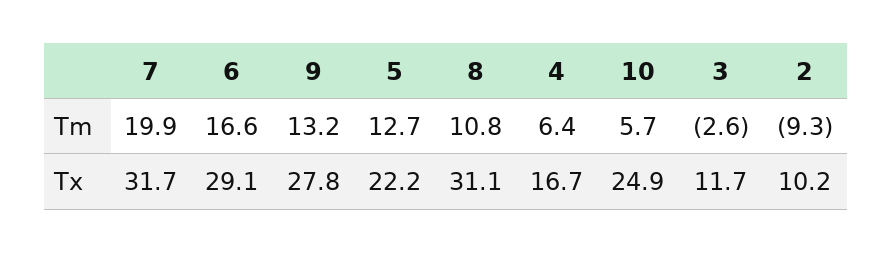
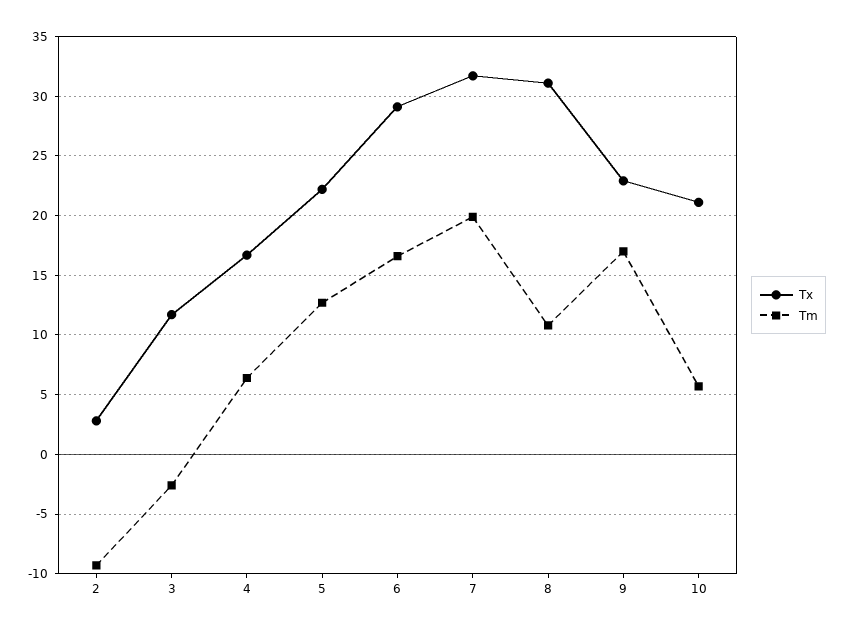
  {
    "Tm": {
      "7": 19.9,
      "6": 16.6,
-     "9": 13.2,
+     "9": 17,
      "5": 12.7,
      "8": 10.8,
      "4": 6.4,
      "10": 5.7,
      "3": -2.6,
      "2": -9.3
    },
    "Tx": {
      "7": 31.7,
      "6": 29.1,
-     "9": 27.8,
+     "9": 23,
      "5": 22.2,
      "8": 31.1,
      "4": 16.7,
-     "10": 24.9,
+     "10": 21,
      "3": 11.7,
-     "2": 10.2
+     "2": 3
    }
  }

